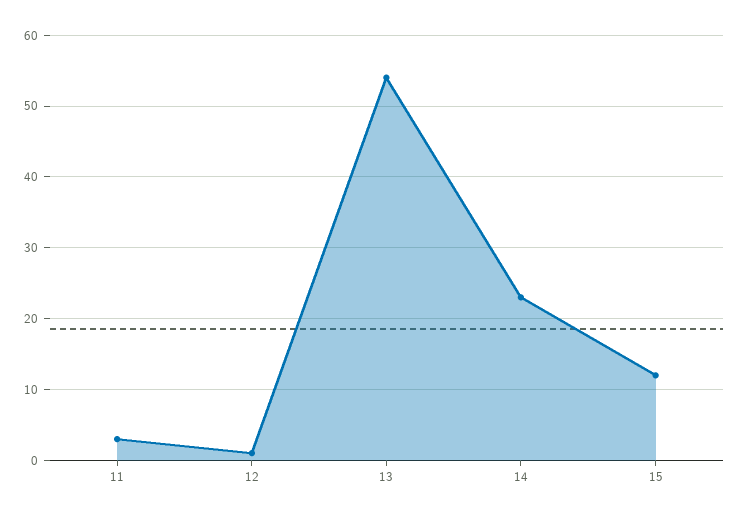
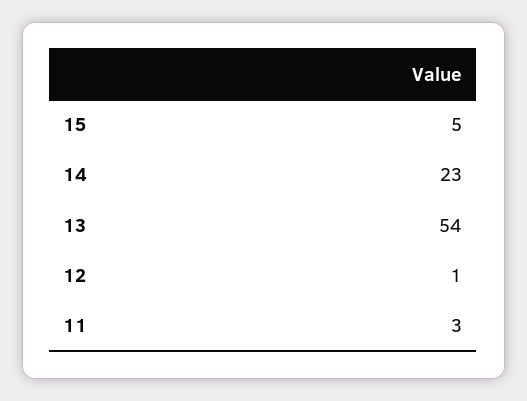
  {
    "11": 3,
    "12": 1,
    "13": 54,
    "14": 23,
-   "15": 12
+   "15": 5
  }

